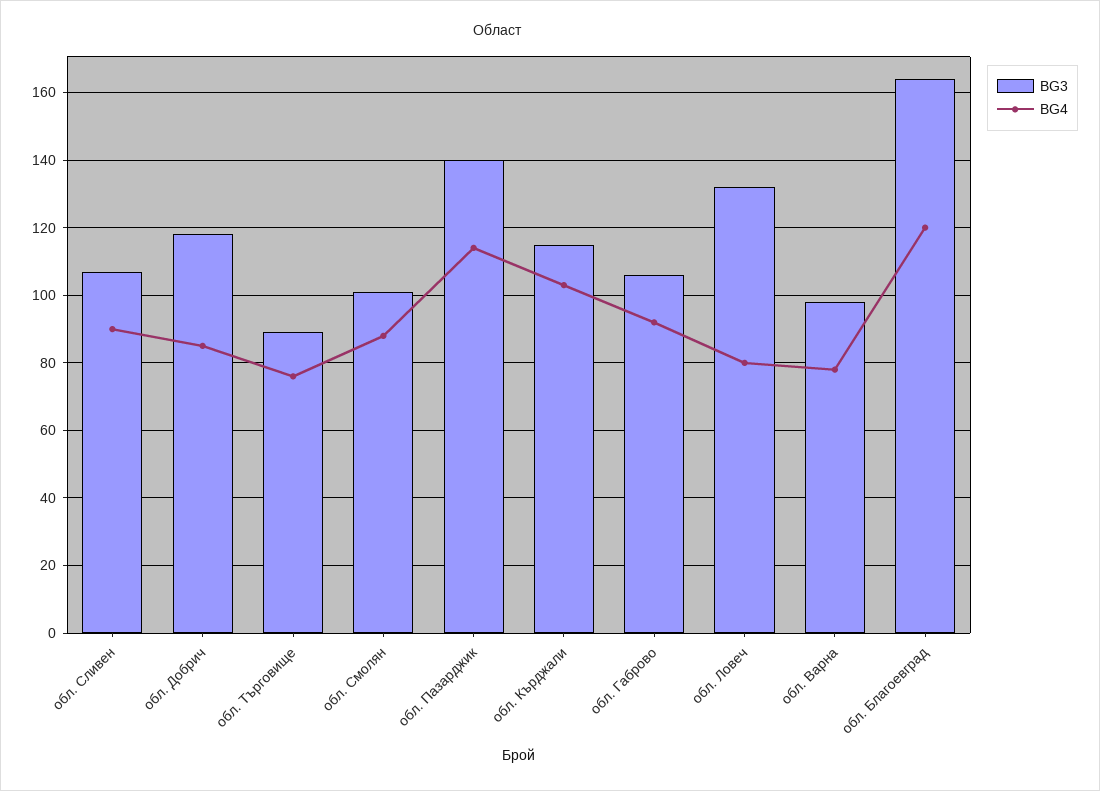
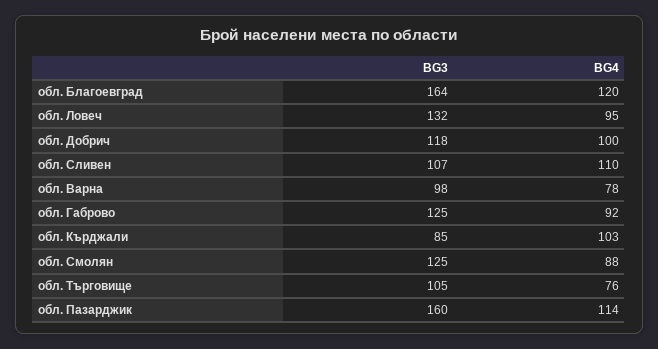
  {
    "BG3": {
      "обл. Сливен": 107,
      "обл. Добрич": 118,
-     "обл. Търговище": 90,
+     "обл. Търговище": 105,
-     "обл. Смолян": 100,
+     "обл. Смолян": 125,
-     "обл. Пазарджик": 140,
+     "обл. Пазарджик": 160,
-     "обл. Кърджали": 115,
+     "обл. Кърджали": 85,
-     "обл. Габрово": 105,
+     "обл. Габрово": 125,
      "обл. Ловеч": 132,
      "обл. Варна": 98,
      "обл. Благоевград": 164
    },
    "BG4": {
-     "обл. Сливен": 90,
+     "обл. Сливен": 110,
-     "обл. Добрич": 85,
+     "обл. Добрич": 100,
      "обл. Търговище": 76,
      "обл. Смолян": 88,
      "обл. Пазарджик": 114,
      "обл. Кърджали": 103,
      "обл. Габрово": 92,
-     "обл. Ловеч": 80,
+     "обл. Ловеч": 95,
      "обл. Варна": 78,
      "обл. Благоевград": 120
    }
  }

